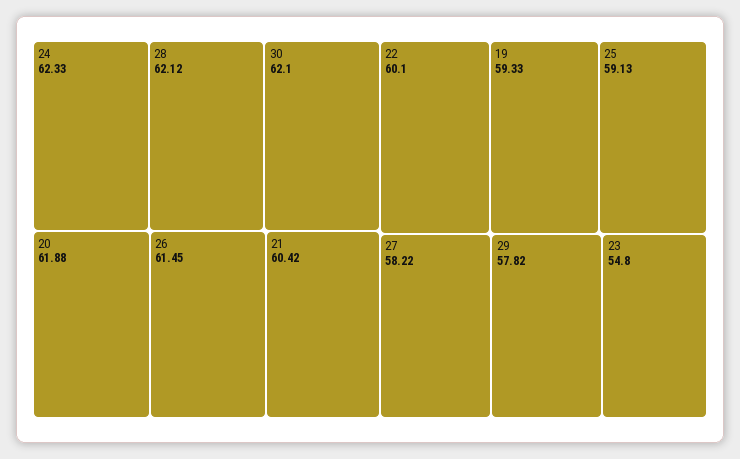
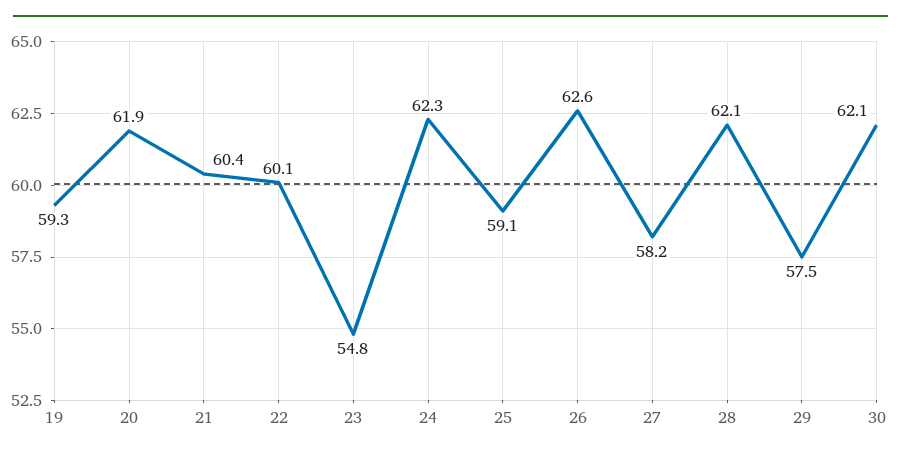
  {
    "24": 62.33,
    "28": 62.12,
    "30": 62.1,
    "20": 61.88,
-   "26": 61.45,
+   "26": 62.6,
    "21": 60.42,
    "22": 60.1,
    "19": 59.33,
    "25": 59.13,
    "27": 58.22,
-   "29": 57.82,
+   "29": 57.5,
    "23": 54.8
  }

